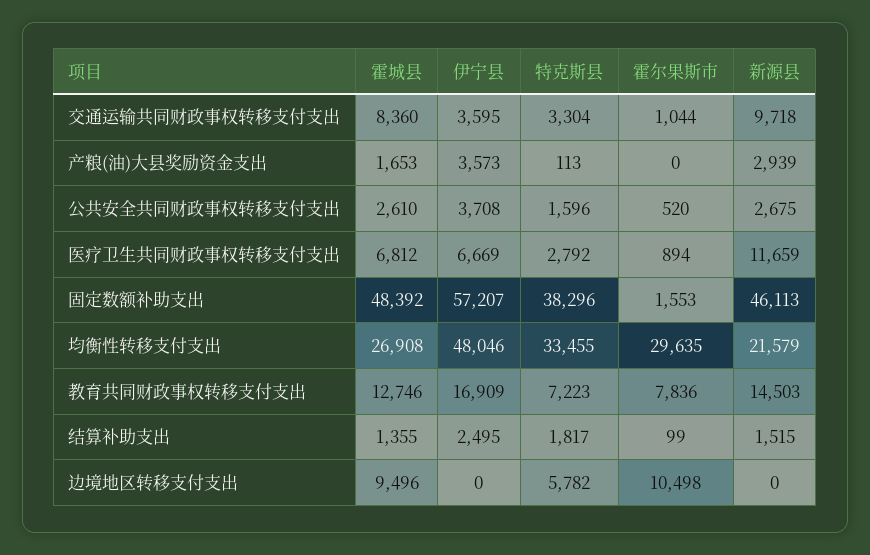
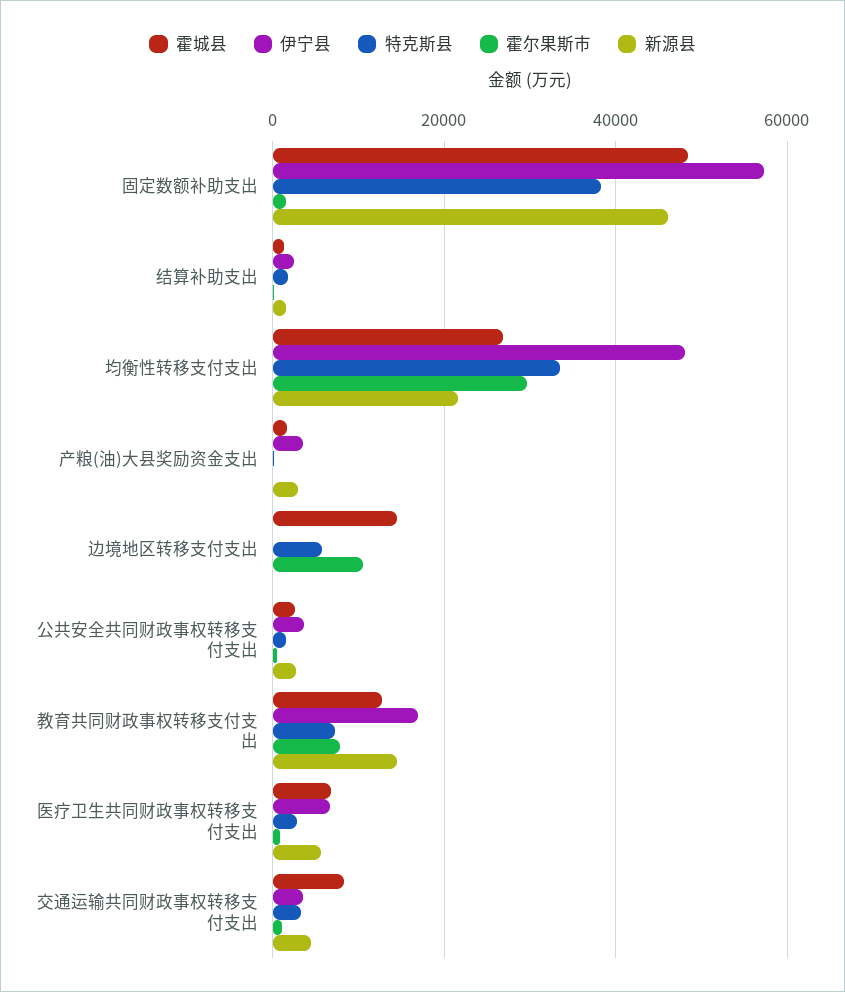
  {
    "霍城县": {
      "交通运输共同财政事权转移支付支出": 8360,
      "产粮(油)大县奖励资金支出": 1653,
      "公共安全共同财政事权转移支付支出": 2610,
      "医疗卫生共同财政事权转移支付支出": 6812,
      "固定数额补助支出": 48392,
      "均衡性转移支付支出": 26908,
      "教育共同财政事权转移支付支出": 12746,
      "结算补助支出": 1355,
-     "边境地区转移支付支出": 9496
+     "边境地区转移支付支出": 14000
    },
    "伊宁县": {
      "交通运输共同财政事权转移支付支出": 3595,
      "产粮(油)大县奖励资金支出": 3573,
      "公共安全共同财政事权转移支付支出": 3708,
      "医疗卫生共同财政事权转移支付支出": 6669,
      "固定数额补助支出": 57207,
      "均衡性转移支付支出": 48046,
      "教育共同财政事权转移支付支出": 16909,
      "结算补助支出": 2495,
      "边境地区转移支付支出": 0
    },
    "特克斯县": {
      "交通运输共同财政事权转移支付支出": 3304,
      "产粮(油)大县奖励资金支出": 113,
      "公共安全共同财政事权转移支付支出": 1596,
      "医疗卫生共同财政事权转移支付支出": 2792,
      "固定数额补助支出": 38296,
      "均衡性转移支付支出": 33455,
      "教育共同财政事权转移支付支出": 7223,
      "结算补助支出": 1817,
      "边境地区转移支付支出": 5782
    },
    "霍尔果斯市": {
      "交通运输共同财政事权转移支付支出": 1044,
      "产粮(油)大县奖励资金支出": 0,
      "公共安全共同财政事权转移支付支出": 520,
      "医疗卫生共同财政事权转移支付支出": 894,
      "固定数额补助支出": 1553,
      "均衡性转移支付支出": 29635,
      "教育共同财政事权转移支付支出": 7836,
      "结算补助支出": 99,
      "边境地区转移支付支出": 10498
    },
    "新源县": {
-     "交通运输共同财政事权转移支付支出": 9718,
+     "交通运输共同财政事权转移支付支出": 4000,
      "产粮(油)大县奖励资金支出": 2939,
      "公共安全共同财政事权转移支付支出": 2675,
-     "医疗卫生共同财政事权转移支付支出": 11659,
+     "医疗卫生共同财政事权转移支付支出": 6000,
      "固定数额补助支出": 46113,
      "均衡性转移支付支出": 21579,
      "教育共同财政事权转移支付支出": 14503,
      "结算补助支出": 1515,
      "边境地区转移支付支出": 0
    }
  }

